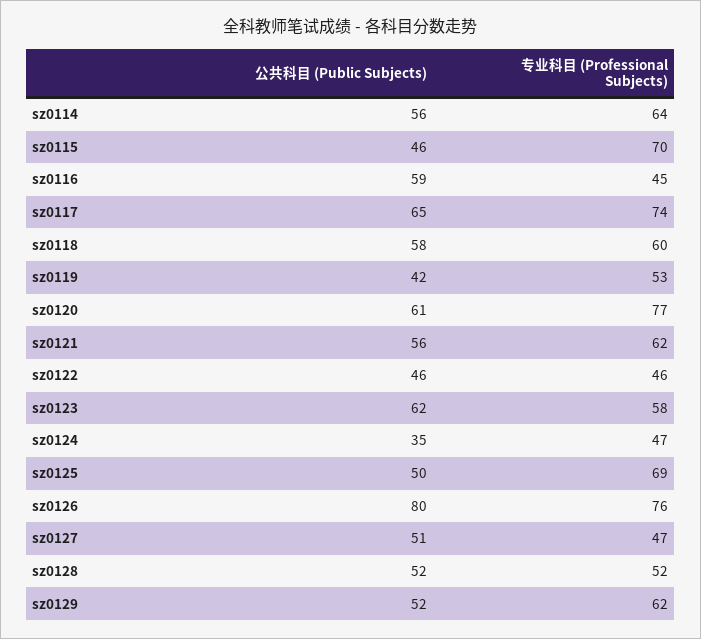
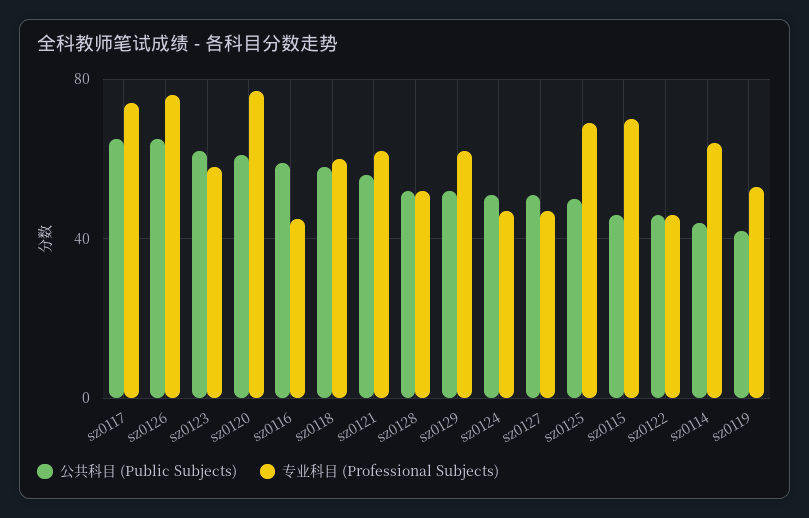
  {
    "公共科目 (Public Subjects)": {
-     "sz0114": 56,
+     "sz0114": 45,
      "sz0115": 46,
      "sz0116": 59,
      "sz0117": 65,
      "sz0118": 58,
      "sz0119": 42,
      "sz0120": 61,
      "sz0121": 56,
      "sz0122": 46,
      "sz0123": 62,
-     "sz0124": 35,
+     "sz0124": 50,
      "sz0125": 50,
-     "sz0126": 80,
+     "sz0126": 65,
      "sz0127": 51,
      "sz0128": 52,
      "sz0129": 52
    },
    "专业科目 (Professional Subjects)": {
      "sz0114": 64,
      "sz0115": 70,
      "sz0116": 45,
      "sz0117": 74,
      "sz0118": 60,
      "sz0119": 53,
      "sz0120": 77,
      "sz0121": 62,
      "sz0122": 46,
      "sz0123": 58,
      "sz0124": 47,
      "sz0125": 69,
      "sz0126": 76,
      "sz0127": 47,
      "sz0128": 52,
      "sz0129": 62
    }
  }

